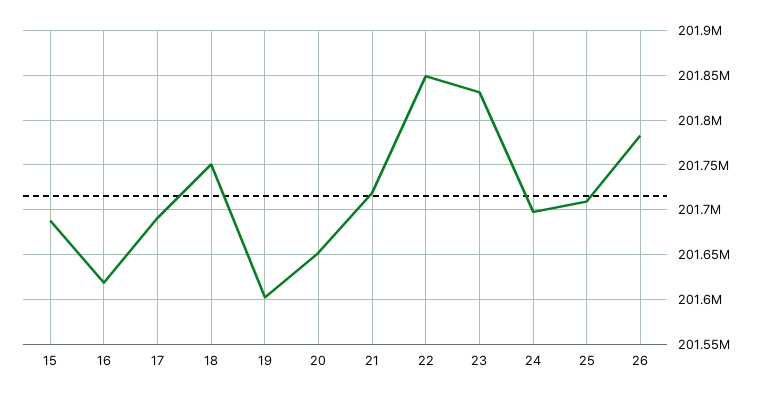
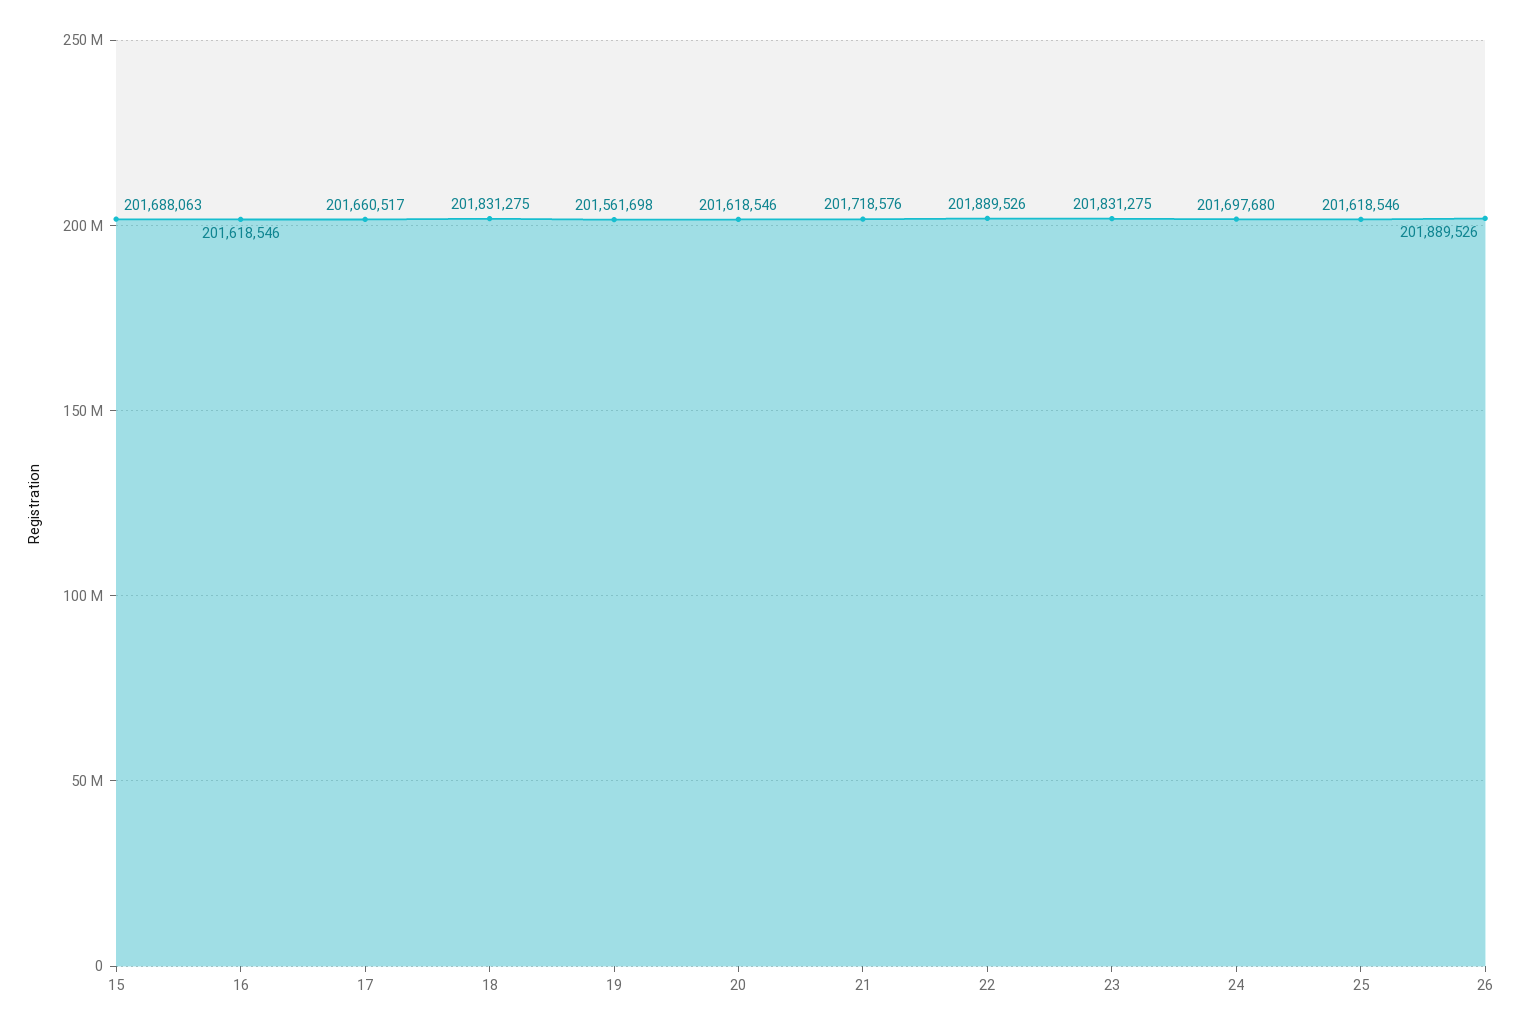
  {
    "15": 201688063,
    "16": 201618546,
-   "17": 201690000,
+   "17": 201660517,
-   "18": 201750000,
+   "18": 201831275,
-   "19": 201600000,
+   "19": 201561698,
-   "20": 201650000,
+   "20": 201618546,
    "21": 201718576,
-   "22": 201850000,
+   "22": 201889526,
    "23": 201831275,
    "24": 201697680,
-   "25": 201710000,
+   "25": 201618546,
-   "26": 201780000
+   "26": 201889526
  }

